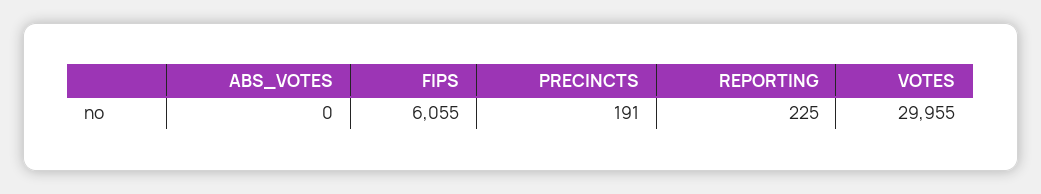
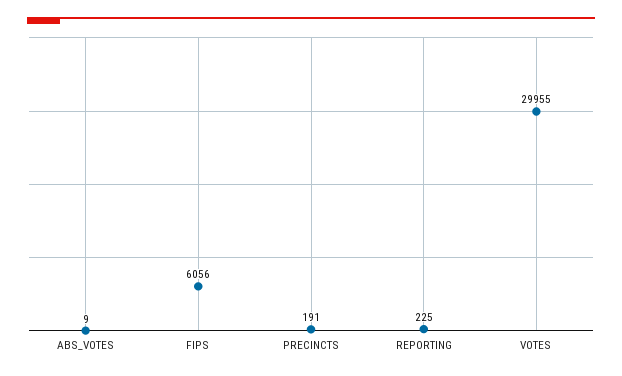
  {
-   "ABS_VOTES": 0,
+   "ABS_VOTES": 9,
-   "FIPS": 6055,
+   "FIPS": 6056,
    "PRECINCTS": 191,
    "REPORTING": 225,
    "VOTES": 29955
  }

